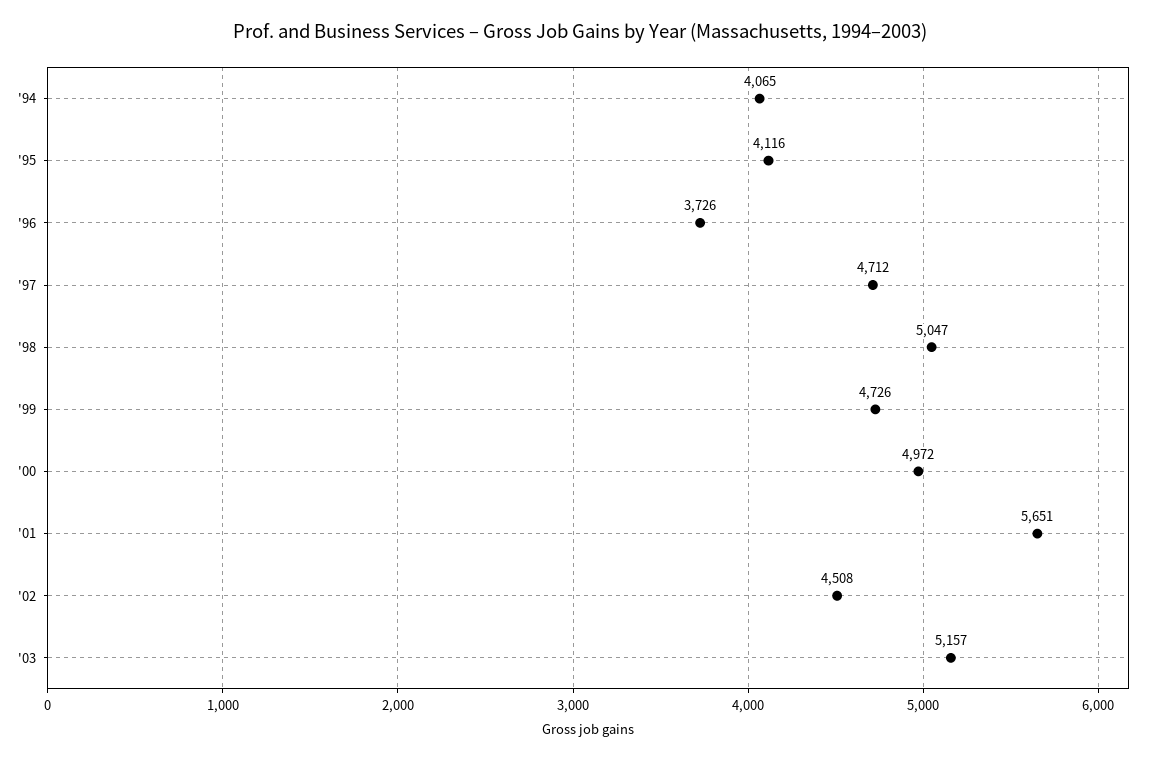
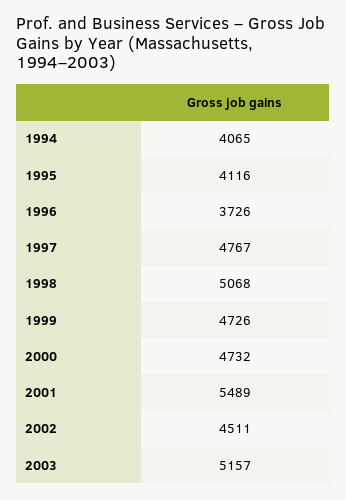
  {
    "'94": 4065,
    "'95": 4116,
    "'96": 3726,
-   "'97": 4712,
+   "'97": 4767,
-   "'98": 5047,
+   "'98": 5068,
    "'99": 4726,
-   "'00": 4972,
+   "'00": 4732,
-   "'01": 5651,
+   "'01": 5489,
-   "'02": 4508,
+   "'02": 4511,
    "'03": 5157
  }

